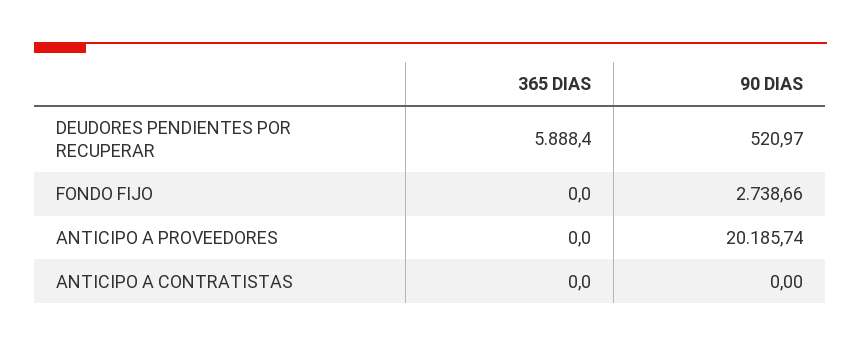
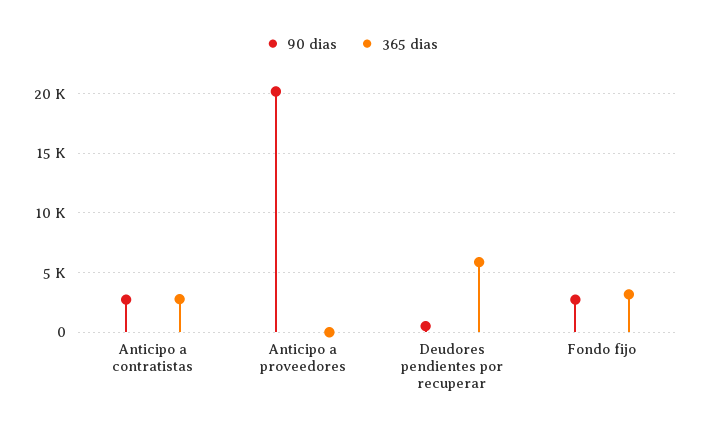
  {
    "365 DIAS": {
      "DEUDORES PENDIENTES POR RECUPERAR": 5888.4,
-     "FONDO FIJO": 0,
+     "FONDO FIJO": 3000,
      "ANTICIPO A PROVEEDORES": 0,
-     "ANTICIPO A CONTRATISTAS": 0
+     "ANTICIPO A CONTRATISTAS": 3000
    },
    "90 DIAS": {
      "DEUDORES PENDIENTES POR RECUPERAR": 520.97,
      "FONDO FIJO": 2738.66,
      "ANTICIPO A PROVEEDORES": 20185.74,
-     "ANTICIPO A CONTRATISTAS": 0
+     "ANTICIPO A CONTRATISTAS": 3000
    }
  }

